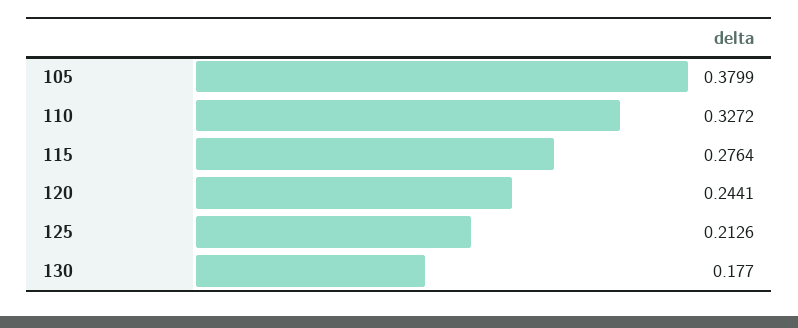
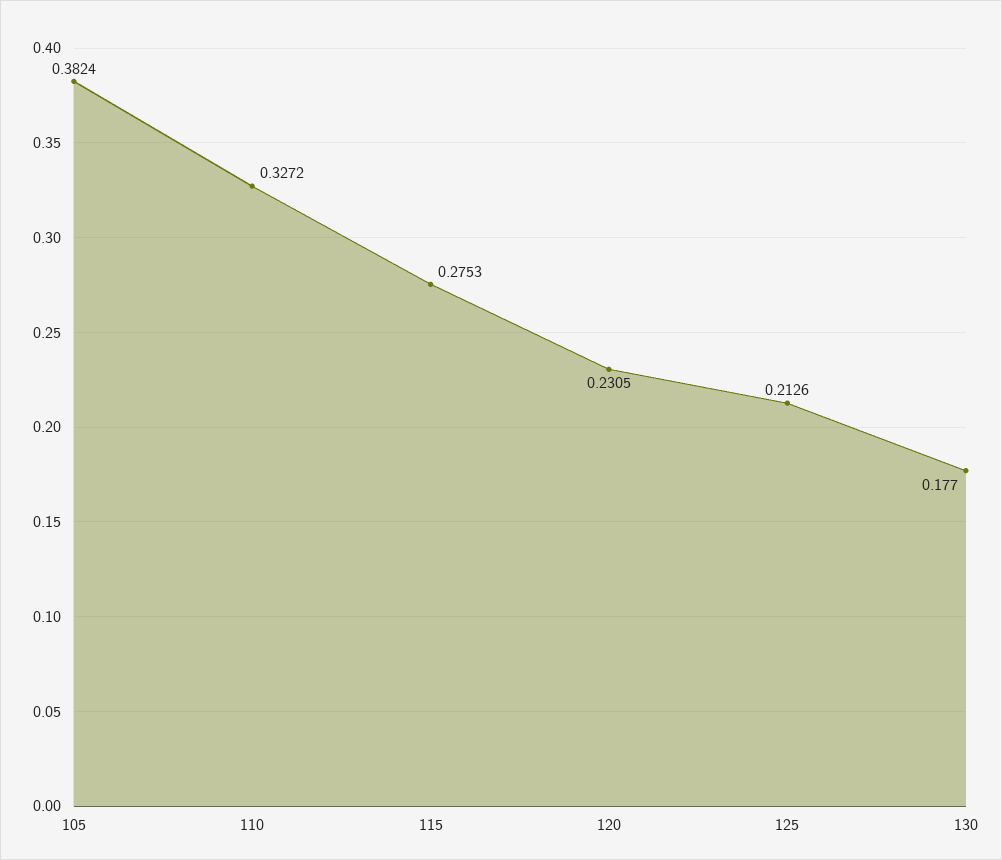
  {
-   "105": 0.3799,
+   "105": 0.3824,
    "110": 0.3272,
-   "115": 0.2764,
+   "115": 0.2753,
-   "120": 0.2441,
+   "120": 0.2305,
    "125": 0.2126,
    "130": 0.177
  }

